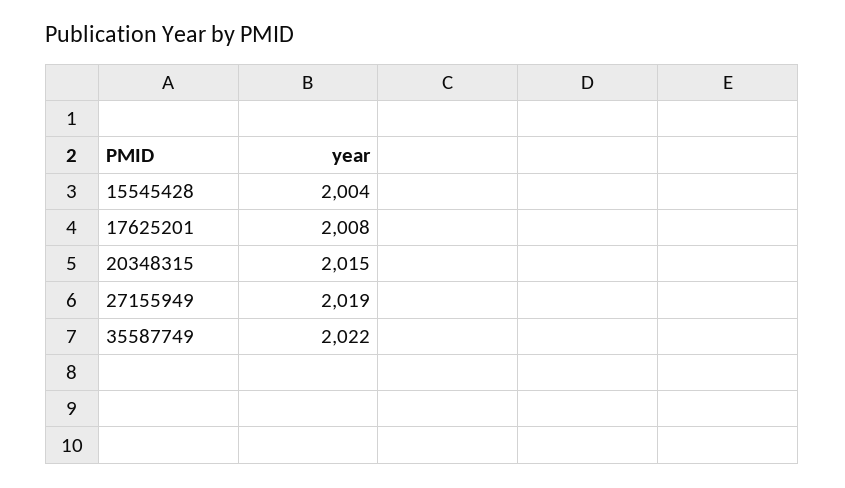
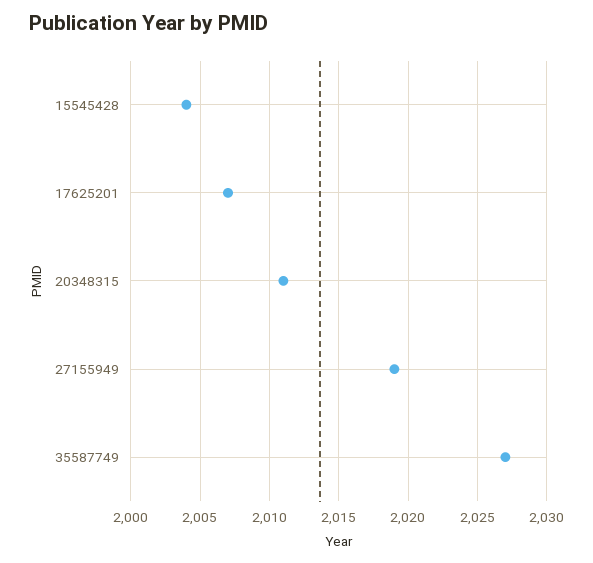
  {
    "15545428": 2004,
-   "17625201": 2008,
+   "17625201": 2007,
-   "20348315": 2015,
+   "20348315": 2011,
    "27155949": 2019,
-   "35587749": 2022
+   "35587749": 2027
  }

